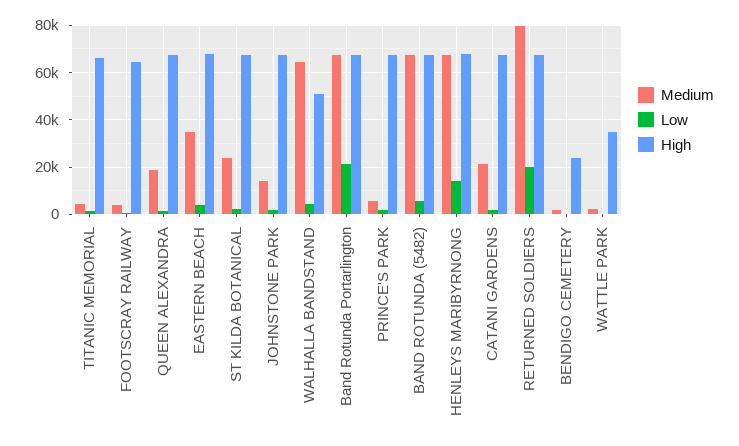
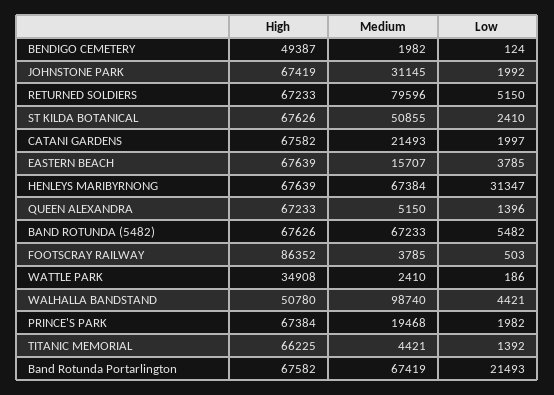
  {
    "Medium": {
      "TITANIC MEMORIAL": 4421,
      "FOOTSCRAY RAILWAY": 3785,
-     "QUEEN ALEXANDRA": 20000,
+     "QUEEN ALEXANDRA": 5150,
-     "EASTERN BEACH": 35000,
+     "EASTERN BEACH": 15707,
-     "ST KILDA BOTANICAL": 25000,
+     "ST KILDA BOTANICAL": 50855,
-     "JOHNSTONE PARK": 15000,
+     "JOHNSTONE PARK": 31145,
-     "WALHALLA BANDSTAND": 65000,
+     "WALHALLA BANDSTAND": 98740,
      "Band Rotunda Portarlington": 67419,
-     "PRINCE'S PARK": 5000,
+     "PRINCE'S PARK": 19468,
      "BAND ROTUNDA (5482)": 67233,
      "HENLEYS MARIBYRNONG": 67384,
      "CATANI GARDENS": 21493,
      "RETURNED SOLDIERS": 79596,
      "BENDIGO CEMETERY": 1982,
      "WATTLE PARK": 2410
    },
    "Low": {
      "TITANIC MEMORIAL": 1392,
      "FOOTSCRAY RAILWAY": 503,
      "QUEEN ALEXANDRA": 1396,
      "EASTERN BEACH": 3785,
      "ST KILDA BOTANICAL": 2410,
      "JOHNSTONE PARK": 1992,
      "WALHALLA BANDSTAND": 4421,
      "Band Rotunda Portarlington": 21493,
      "PRINCE'S PARK": 1982,
      "BAND ROTUNDA (5482)": 5482,
-     "HENLEYS MARIBYRNONG": 15000,
+     "HENLEYS MARIBYRNONG": 31347,
      "CATANI GARDENS": 1997,
-     "RETURNED SOLDIERS": 20000,
+     "RETURNED SOLDIERS": 5150,
      "BENDIGO CEMETERY": 124,
      "WATTLE PARK": 186
    },
    "High": {
      "TITANIC MEMORIAL": 66225,
-     "FOOTSCRAY RAILWAY": 65000,
+     "FOOTSCRAY RAILWAY": 86352,
      "QUEEN ALEXANDRA": 67233,
      "EASTERN BEACH": 67639,
      "ST KILDA BOTANICAL": 67626,
      "JOHNSTONE PARK": 67419,
      "WALHALLA BANDSTAND": 50780,
      "Band Rotunda Portarlington": 67582,
      "PRINCE'S PARK": 67384,
      "BAND ROTUNDA (5482)": 67626,
      "HENLEYS MARIBYRNONG": 67639,
      "CATANI GARDENS": 67582,
      "RETURNED SOLDIERS": 67233,
-     "BENDIGO CEMETERY": 25000,
+     "BENDIGO CEMETERY": 49387,
      "WATTLE PARK": 34908
    }
  }

